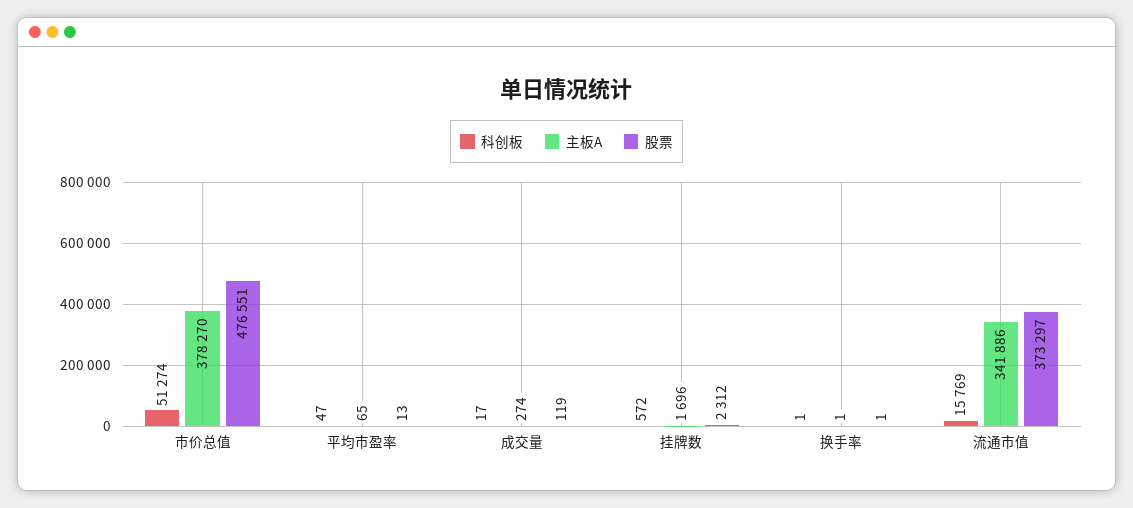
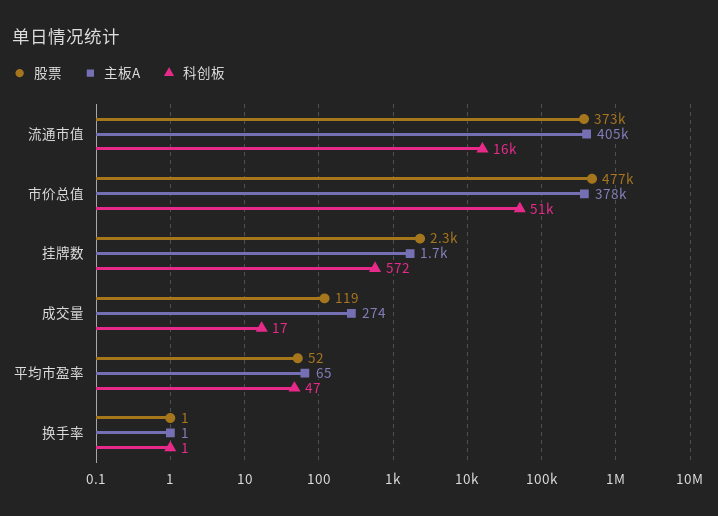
  {
    "科创板": {
      "市价总值": 51274,
      "平均市盈率": 47,
      "成交量": 17,
      "挂牌数": 572,
      "换手率": 1,
      "流通市值": 15769
    },
    "主板A": {
      "市价总值": 378270,
      "平均市盈率": 65,
      "成交量": 274,
      "挂牌数": 1696,
      "换手率": 1,
-     "流通市值": 341886
+     "流通市值": 405000
    },
    "股票": {
      "市价总值": 476551,
-     "平均市盈率": 13,
+     "平均市盈率": 52,
      "成交量": 119,
      "挂牌数": 2312,
      "换手率": 1,
      "流通市值": 373297
    }
  }

